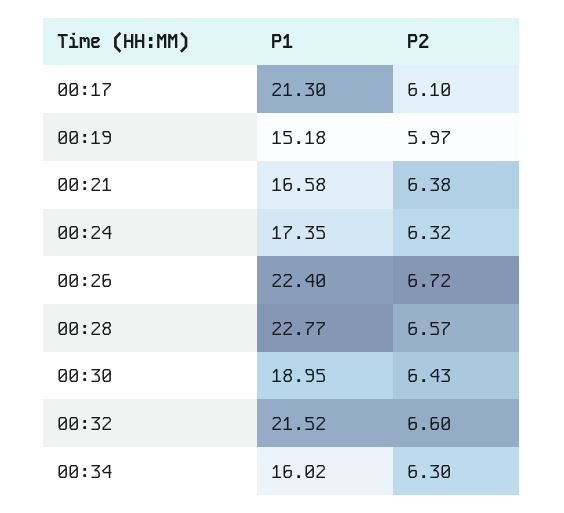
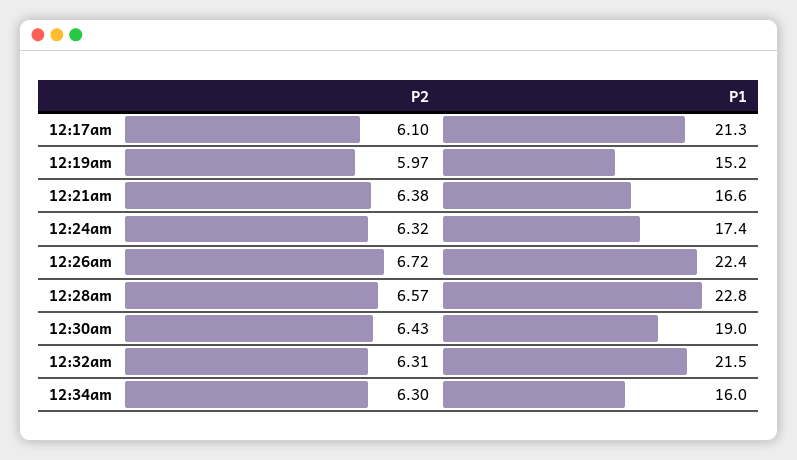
  {
    "P1": {
      "00:17": 21.3,
      "00:19": 15.18,
      "00:21": 16.58,
      "00:24": 17.35,
      "00:26": 22.4,
      "00:28": 22.77,
      "00:30": 18.95,
      "00:32": 21.52,
      "00:34": 16.02
    },
    "P2": {
      "00:17": 6.1,
      "00:19": 5.97,
      "00:21": 6.38,
      "00:24": 6.32,
      "00:26": 6.72,
      "00:28": 6.57,
      "00:30": 6.43,
-     "00:32": 6.6,
+     "00:32": 6.31,
      "00:34": 6.3
    }
  }

